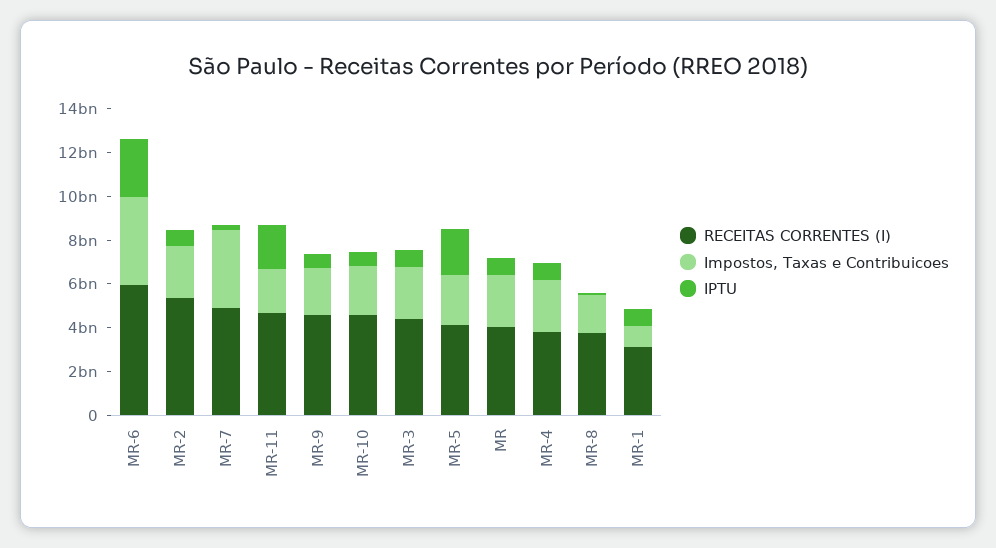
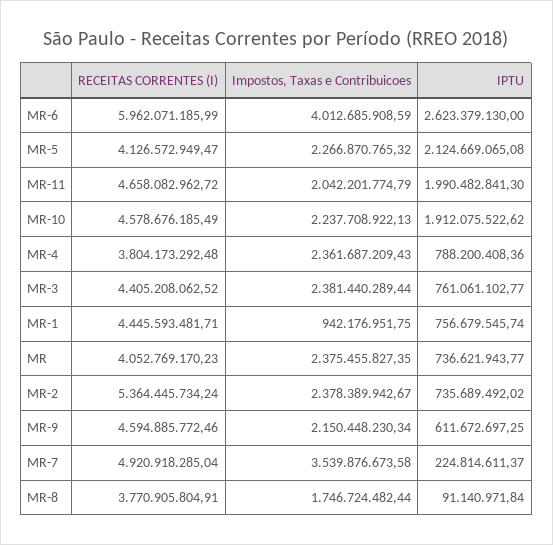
  {
    "RECEITAS CORRENTES (I)": {
      "MR-6": 5962071185.99,
      "MR-2": 5364445734.24,
      "MR-7": 4920918285.04,
      "MR-11": 4658082962.72,
      "MR-9": 4594885772.46,
      "MR-10": 4578676185.49,
      "MR-3": 4405208062.52,
      "MR-5": 4126572949.47,
      "MR": 4052769170.23,
      "MR-4": 3804173292.48,
      "MR-8": 3770905804.91,
-     "MR-1": 3000000000
+     "MR-1": 4445593481.71
    },
    "Impostos, Taxas e Contribuicoes": {
      "MR-6": 4012685908.59,
      "MR-2": 2378389942.67,
      "MR-7": 3539876673.58,
      "MR-11": 2042201774.79,
      "MR-9": 2150448230.34,
      "MR-10": 2237708922.13,
      "MR-3": 2381440289.44,
      "MR-5": 2266870765.32,
      "MR": 2375455827.35,
      "MR-4": 2361687209.43,
      "MR-8": 1746724482.44,
      "MR-1": 942176951.75
    },
    "IPTU": {
      "MR-6": 2623379130,
      "MR-2": 735689492.02,
      "MR-7": 224814611.37,
      "MR-11": 1990482841.3,
      "MR-9": 611672697.25,
-     "MR-10": 500000000,
+     "MR-10": 1912075522.62,
      "MR-3": 761061102.77,
      "MR-5": 2124669065.08,
      "MR": 736621943.77,
      "MR-4": 788200408.36,
      "MR-8": 91140971.84,
      "MR-1": 756679545.74
    }
  }

